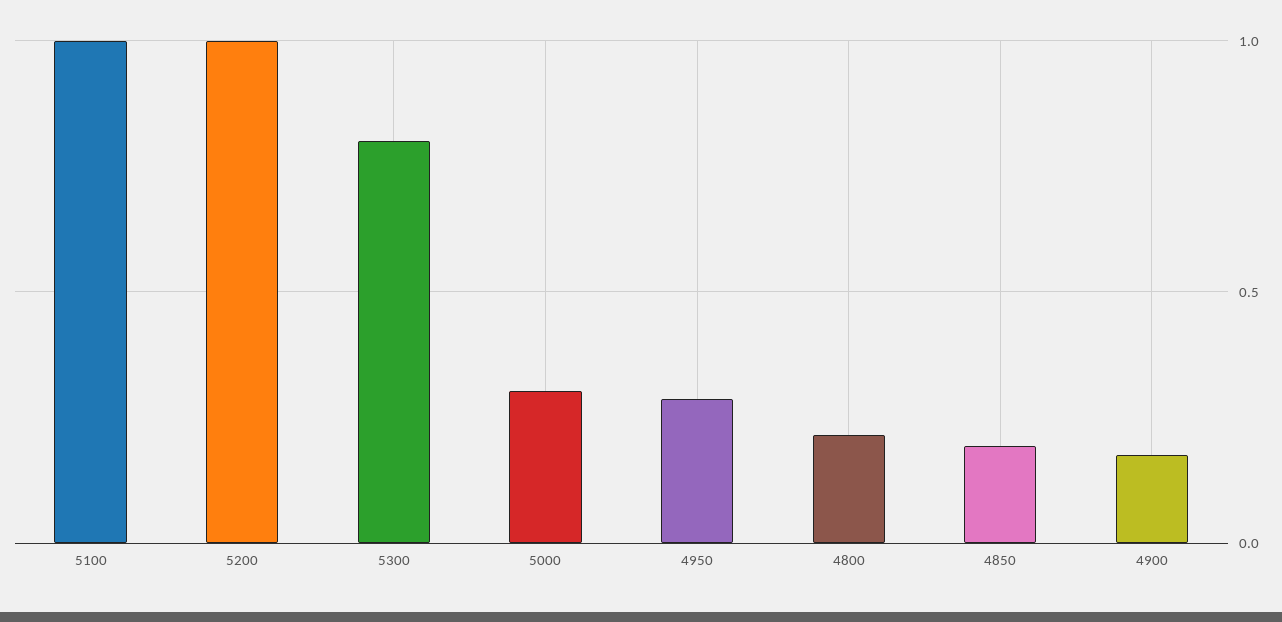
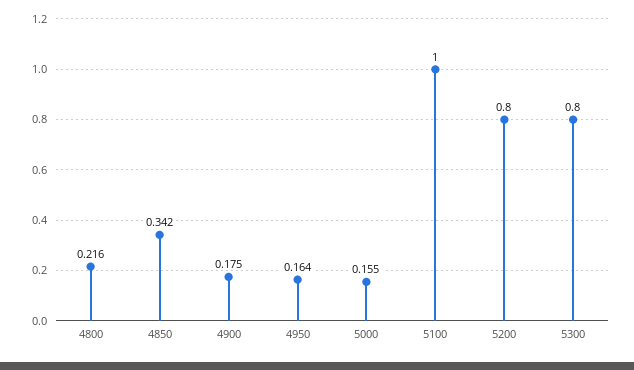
  {
    "5100": 1,
-   "5200": 1,
+   "5200": 0.8,
    "5300": 0.8,
-   "5000": 0.3,
+   "5000": 0.155,
-   "4950": 0.3,
+   "4950": 0.164,
    "4800": 0.216,
-   "4850": 0.2,
+   "4850": 0.342,
    "4900": 0.175
  }

